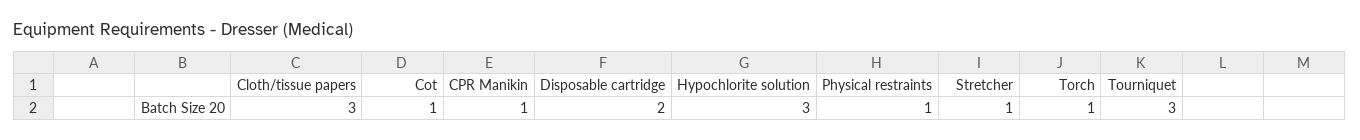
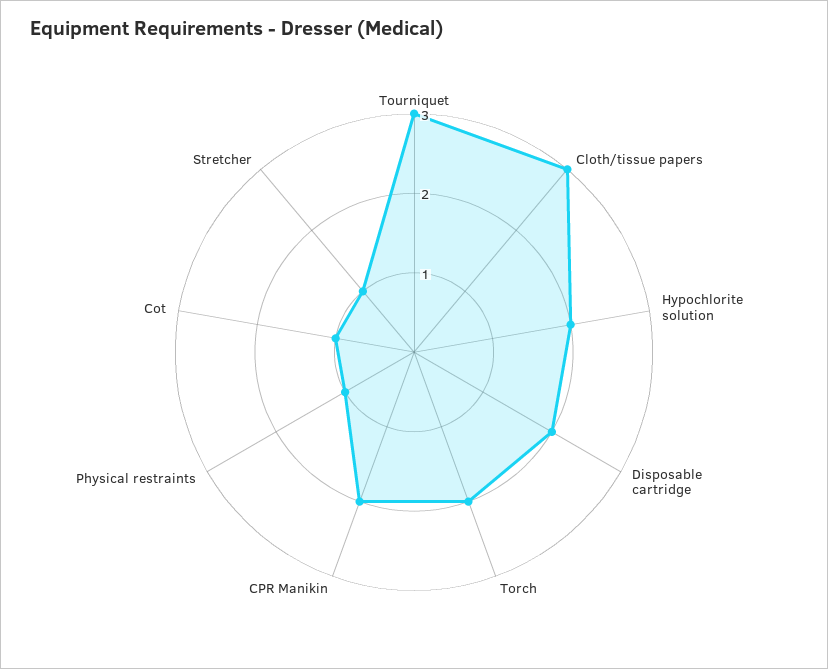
  {
    "Cloth/tissue papers": 3,
    "Cot": 1,
-   "CPR Manikin": 1,
+   "CPR Manikin": 2,
    "Disposable cartridge": 2,
-   "Hypochlorite solution": 3,
+   "Hypochlorite solution": 2,
    "Physical restraints": 1,
    "Stretcher": 1,
-   "Torch": 1,
+   "Torch": 2,
    "Tourniquet": 3
  }

